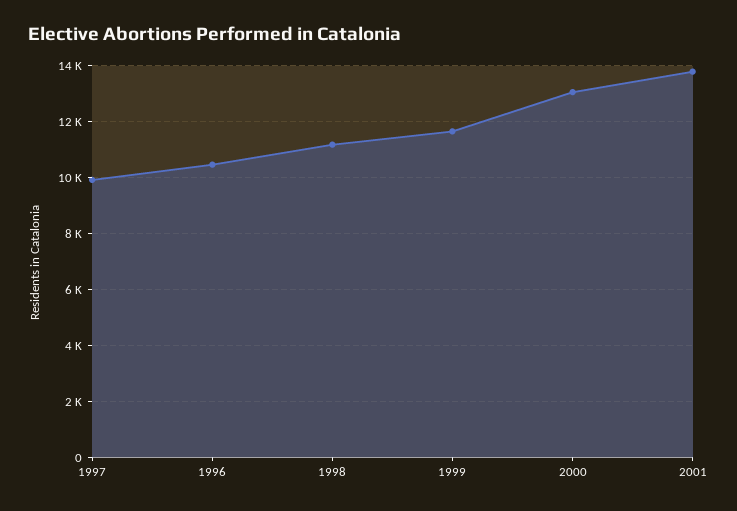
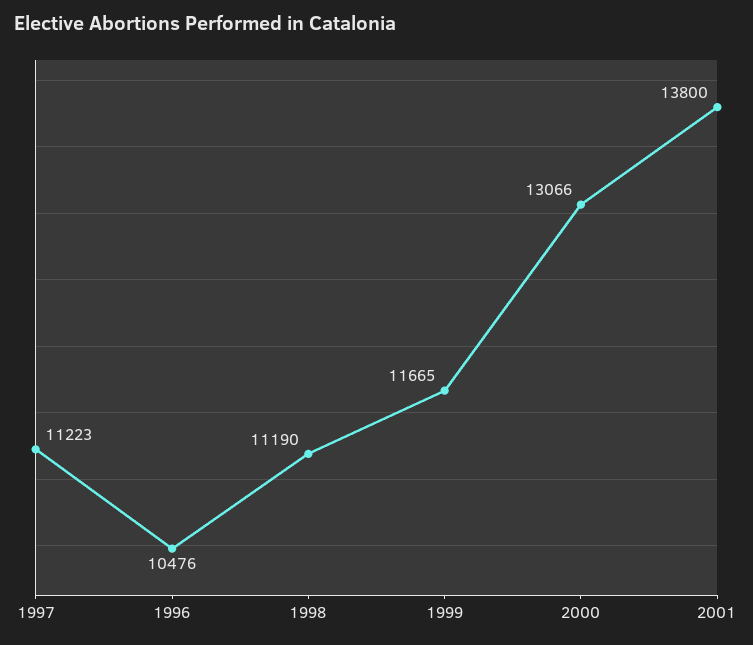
  {
-   "1997": 10000,
+   "1997": 11223,
    "1996": 10476,
    "1998": 11190,
    "1999": 11665,
    "2000": 13066,
    "2001": 13800
  }

